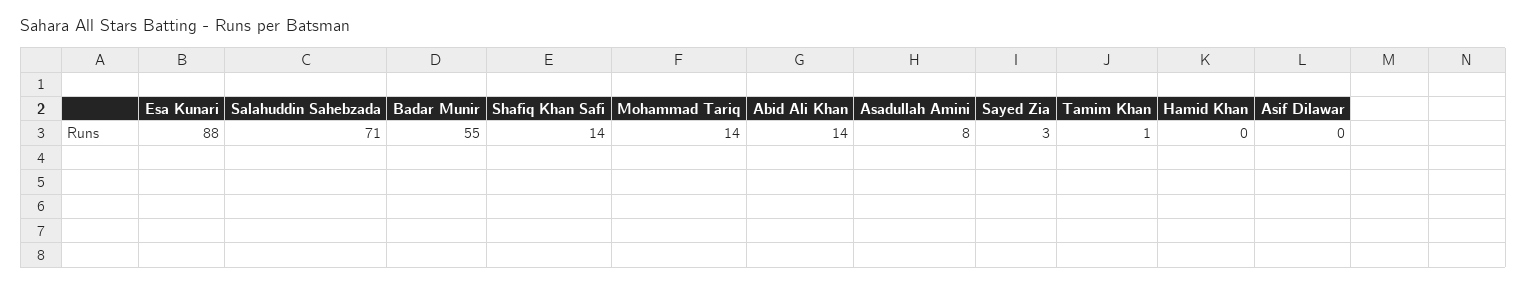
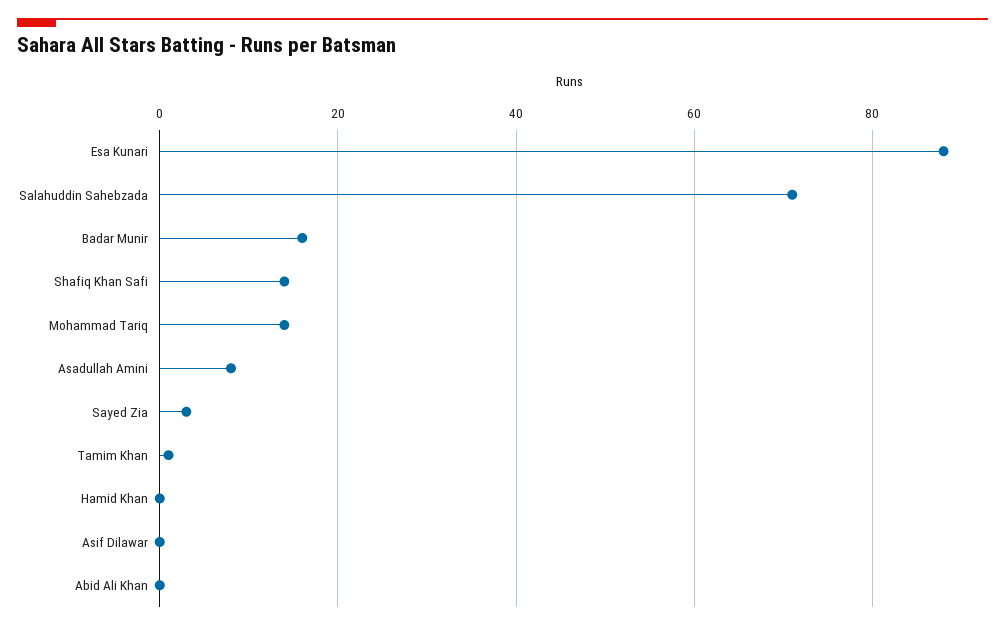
  {
    "Esa Kunari": 88,
    "Salahuddin Sahebzada": 71,
-   "Badar Munir": 55,
+   "Badar Munir": 15,
    "Shafiq Khan Safi": 14,
    "Mohammad Tariq": 14,
-   "Abid Ali Khan": 14,
+   "Abid Ali Khan": 0,
    "Asadullah Amini": 8,
    "Sayed Zia": 3,
    "Tamim Khan": 1,
    "Hamid Khan": 0,
    "Asif Dilawar": 0
  }

